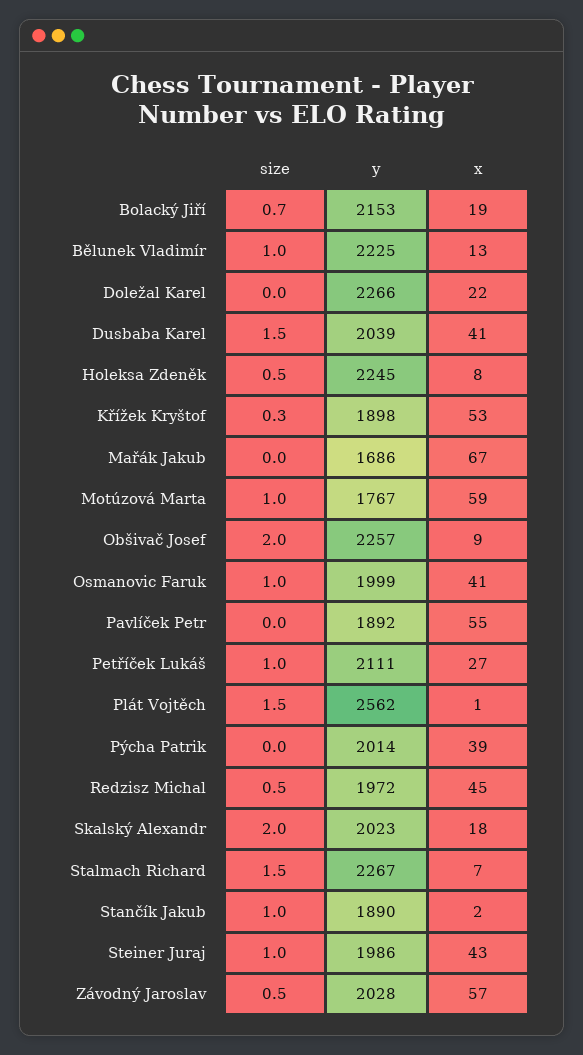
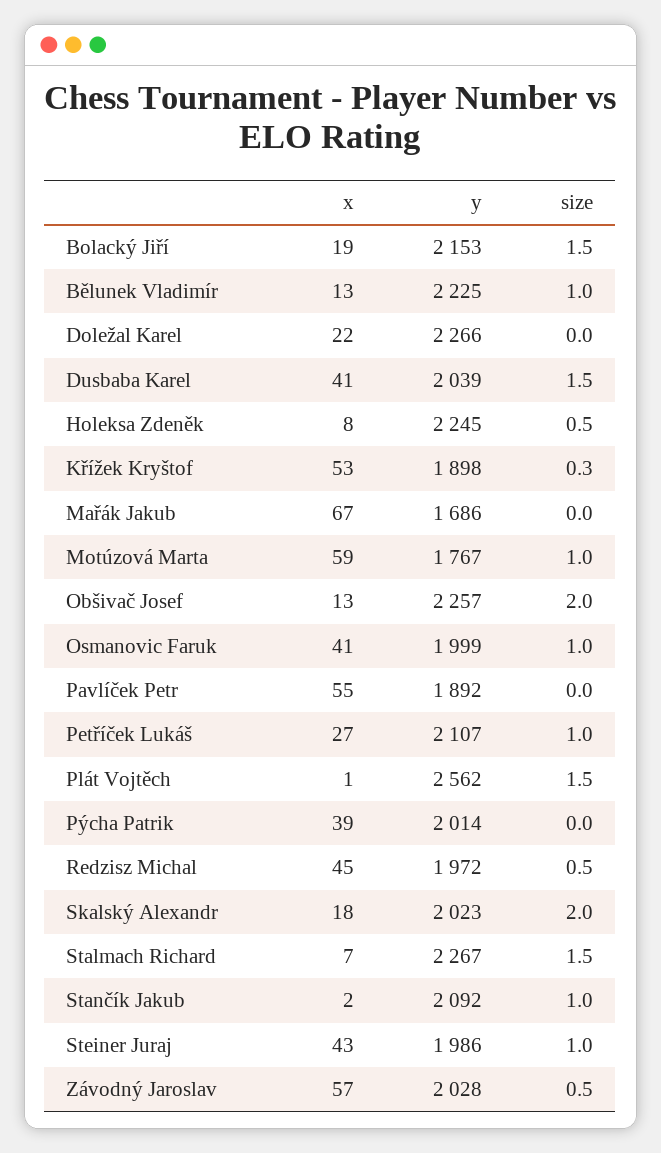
  {
    "size": {
-     "Bolacký Jiří": 0.7,
+     "Bolacký Jiří": 1.5,
      "Bělunek Vladimír": 1,
      "Doležal Karel": 0,
      "Dusbaba Karel": 1.5,
      "Holeksa Zdeněk": 0.5,
      "Křížek Kryštof": 0.3,
      "Mařák Jakub": 0,
      "Motúzová Marta": 1,
      "Obšivač Josef": 2,
      "Osmanovic Faruk": 1,
      "Pavlíček Petr": 0,
      "Petříček Lukáš": 1,
      "Plát Vojtěch": 1.5,
      "Pýcha Patrik": 0,
      "Redzisz Michal": 0.5,
      "Skalský Alexandr": 2,
      "Stalmach Richard": 1.5,
      "Stančík Jakub": 1,
      "Steiner Juraj": 1,
      "Závodný Jaroslav": 0.5
    },
    "y": {
      "Bolacký Jiří": 2153,
      "Bělunek Vladimír": 2225,
      "Doležal Karel": 2266,
      "Dusbaba Karel": 2039,
      "Holeksa Zdeněk": 2245,
      "Křížek Kryštof": 1898,
      "Mařák Jakub": 1686,
      "Motúzová Marta": 1767,
      "Obšivač Josef": 2257,
      "Osmanovic Faruk": 1999,
      "Pavlíček Petr": 1892,
-     "Petříček Lukáš": 2111,
+     "Petříček Lukáš": 2107,
      "Plát Vojtěch": 2562,
      "Pýcha Patrik": 2014,
      "Redzisz Michal": 1972,
      "Skalský Alexandr": 2023,
      "Stalmach Richard": 2267,
-     "Stančík Jakub": 1890,
+     "Stančík Jakub": 2092,
      "Steiner Juraj": 1986,
      "Závodný Jaroslav": 2028
    },
    "x": {
      "Bolacký Jiří": 19,
      "Bělunek Vladimír": 13,
      "Doležal Karel": 22,
      "Dusbaba Karel": 41,
      "Holeksa Zdeněk": 8,
      "Křížek Kryštof": 53,
      "Mařák Jakub": 67,
      "Motúzová Marta": 59,
-     "Obšivač Josef": 9,
+     "Obšivač Josef": 13,
      "Osmanovic Faruk": 41,
      "Pavlíček Petr": 55,
      "Petříček Lukáš": 27,
      "Plát Vojtěch": 1,
      "Pýcha Patrik": 39,
      "Redzisz Michal": 45,
      "Skalský Alexandr": 18,
      "Stalmach Richard": 7,
      "Stančík Jakub": 2,
      "Steiner Juraj": 43,
      "Závodný Jaroslav": 57
    }
  }

